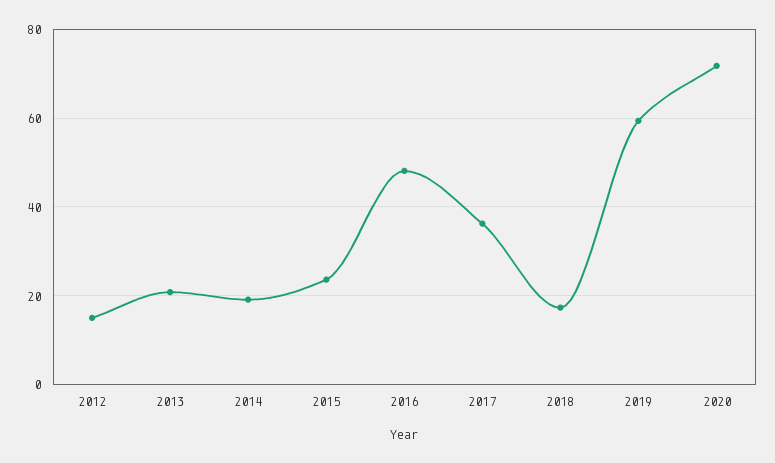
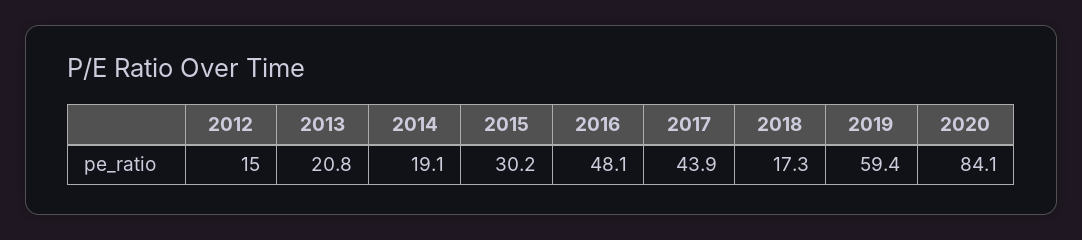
  {
    "2012": 15,
    "2013": 20.8,
    "2014": 19.1,
-   "2015": 24,
+   "2015": 30.2,
    "2016": 48.1,
-   "2017": 36,
+   "2017": 43.9,
    "2018": 17.3,
    "2019": 59.4,
-   "2020": 72
+   "2020": 84.1
  }

